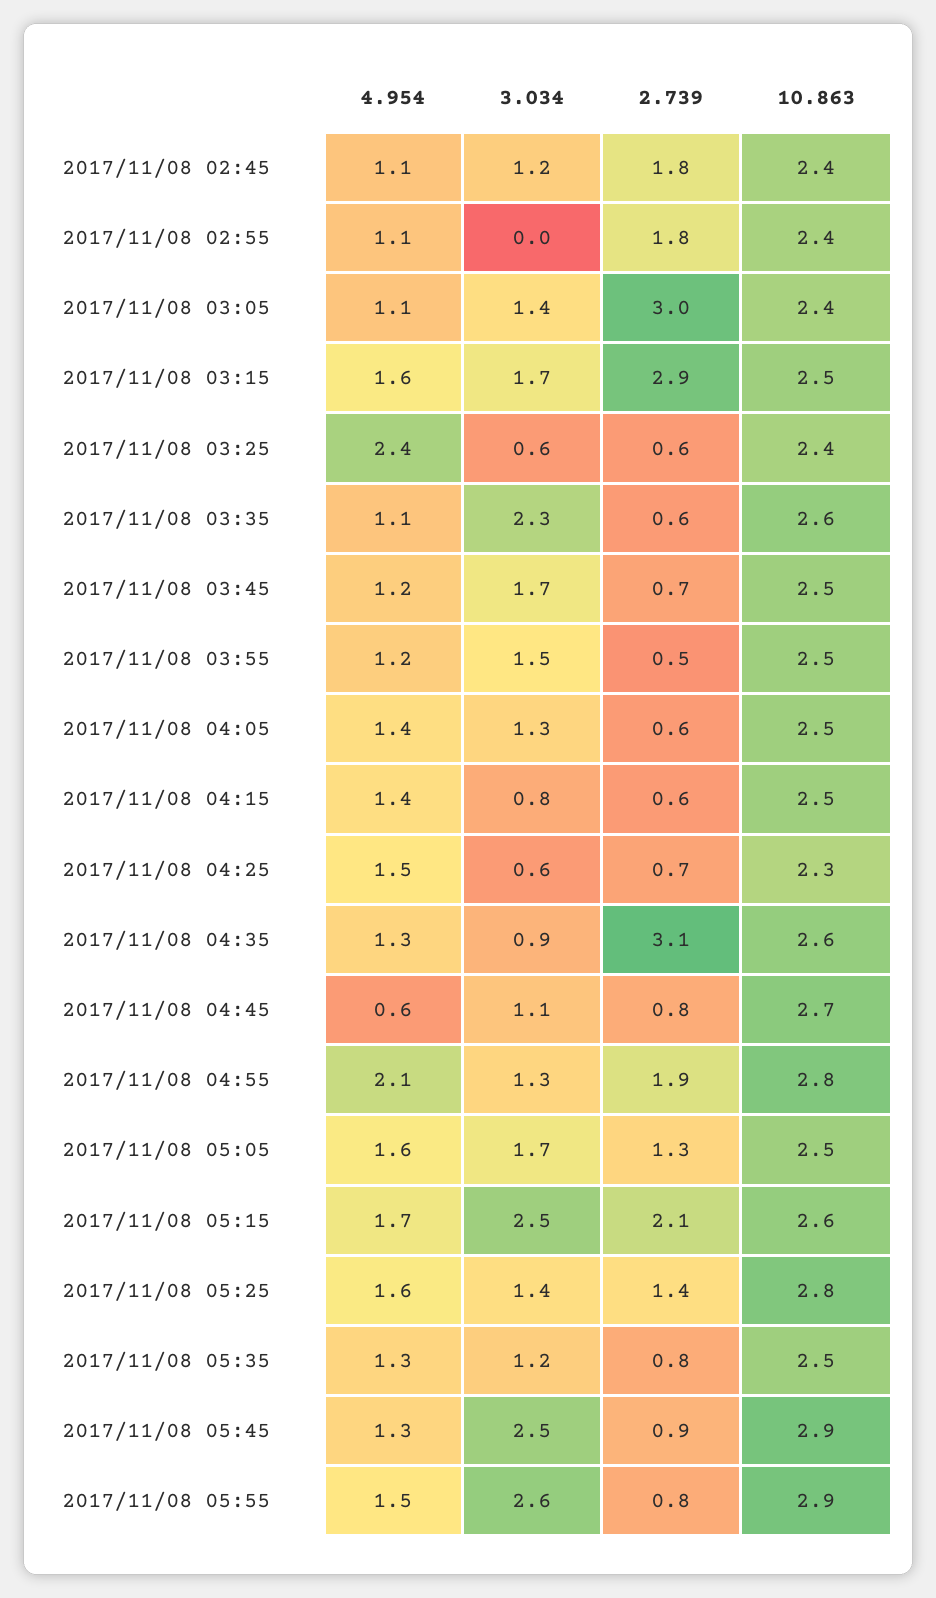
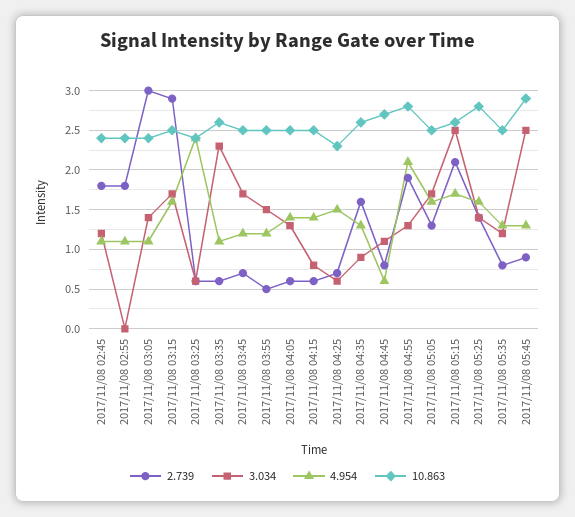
  {
    "4.954": {
      "2017/11/08 02:45": 1.1,
      "2017/11/08 02:55": 1.1,
      "2017/11/08 03:05": 1.1,
      "2017/11/08 03:15": 1.6,
      "2017/11/08 03:25": 2.4,
      "2017/11/08 03:35": 1.1,
      "2017/11/08 03:45": 1.2,
      "2017/11/08 03:55": 1.2,
      "2017/11/08 04:05": 1.4,
      "2017/11/08 04:15": 1.4,
      "2017/11/08 04:25": 1.5,
      "2017/11/08 04:35": 1.3,
      "2017/11/08 04:45": 0.6,
      "2017/11/08 04:55": 2.1,
      "2017/11/08 05:05": 1.6,
      "2017/11/08 05:15": 1.7,
      "2017/11/08 05:25": 1.6,
      "2017/11/08 05:35": 1.3,
-     "2017/11/08 05:45": 1.3,
+     "2017/11/08 05:45": 1.3
-     "2017/11/08 05:55": 1.5
    },
    "3.034": {
      "2017/11/08 02:45": 1.2,
      "2017/11/08 02:55": 0,
      "2017/11/08 03:05": 1.4,
      "2017/11/08 03:15": 1.7,
      "2017/11/08 03:25": 0.6,
      "2017/11/08 03:35": 2.3,
      "2017/11/08 03:45": 1.7,
      "2017/11/08 03:55": 1.5,
      "2017/11/08 04:05": 1.3,
      "2017/11/08 04:15": 0.8,
      "2017/11/08 04:25": 0.6,
      "2017/11/08 04:35": 0.9,
      "2017/11/08 04:45": 1.1,
      "2017/11/08 04:55": 1.3,
      "2017/11/08 05:05": 1.7,
      "2017/11/08 05:15": 2.5,
      "2017/11/08 05:25": 1.4,
      "2017/11/08 05:35": 1.2,
-     "2017/11/08 05:45": 2.5,
+     "2017/11/08 05:45": 2.5
-     "2017/11/08 05:55": 2.6
    },
    "2.739": {
      "2017/11/08 02:45": 1.8,
      "2017/11/08 02:55": 1.8,
      "2017/11/08 03:05": 3,
      "2017/11/08 03:15": 2.9,
      "2017/11/08 03:25": 0.6,
      "2017/11/08 03:35": 0.6,
      "2017/11/08 03:45": 0.7,
      "2017/11/08 03:55": 0.5,
      "2017/11/08 04:05": 0.6,
      "2017/11/08 04:15": 0.6,
      "2017/11/08 04:25": 0.7,
-     "2017/11/08 04:35": 3.1,
+     "2017/11/08 04:35": 1.6,
      "2017/11/08 04:45": 0.8,
      "2017/11/08 04:55": 1.9,
      "2017/11/08 05:05": 1.3,
      "2017/11/08 05:15": 2.1,
      "2017/11/08 05:25": 1.4,
      "2017/11/08 05:35": 0.8,
-     "2017/11/08 05:45": 0.9,
+     "2017/11/08 05:45": 0.9
-     "2017/11/08 05:55": 0.8
    },
    "10.863": {
      "2017/11/08 02:45": 2.4,
      "2017/11/08 02:55": 2.4,
      "2017/11/08 03:05": 2.4,
      "2017/11/08 03:15": 2.5,
      "2017/11/08 03:25": 2.4,
      "2017/11/08 03:35": 2.6,
      "2017/11/08 03:45": 2.5,
      "2017/11/08 03:55": 2.5,
      "2017/11/08 04:05": 2.5,
      "2017/11/08 04:15": 2.5,
      "2017/11/08 04:25": 2.3,
      "2017/11/08 04:35": 2.6,
      "2017/11/08 04:45": 2.7,
      "2017/11/08 04:55": 2.8,
      "2017/11/08 05:05": 2.5,
      "2017/11/08 05:15": 2.6,
      "2017/11/08 05:25": 2.8,
      "2017/11/08 05:35": 2.5,
-     "2017/11/08 05:45": 2.9,
+     "2017/11/08 05:45": 2.9
-     "2017/11/08 05:55": 2.9
    }
  }

